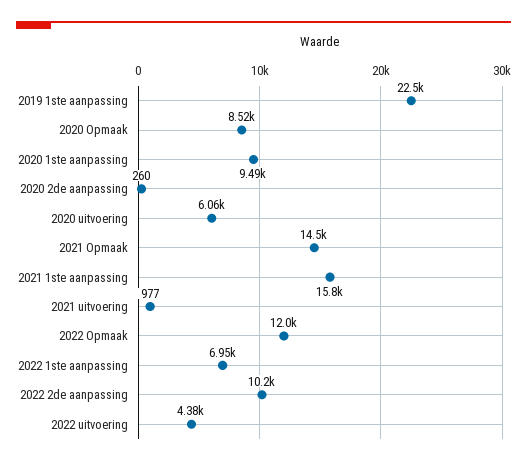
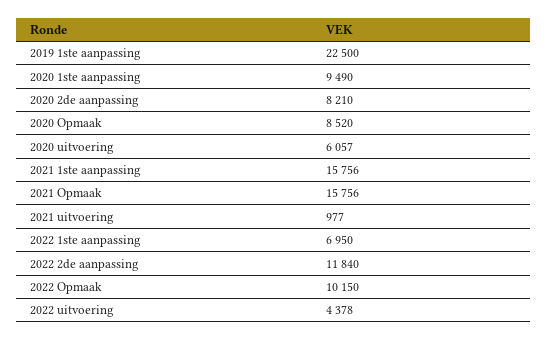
  {
    "2019 1ste aanpassing": 22500,
    "2020 Opmaak": 8520,
    "2020 1ste aanpassing": 9490,
-   "2020 2de aanpassing": 260,
+   "2020 2de aanpassing": 8210,
    "2020 uitvoering": 6057,
-   "2021 Opmaak": 14500,
+   "2021 Opmaak": 15756,
    "2021 1ste aanpassing": 15756,
    "2021 uitvoering": 977,
-   "2022 Opmaak": 12000,
+   "2022 Opmaak": 10150,
    "2022 1ste aanpassing": 6950,
-   "2022 2de aanpassing": 10200,
+   "2022 2de aanpassing": 11840,
    "2022 uitvoering": 4378
  }

